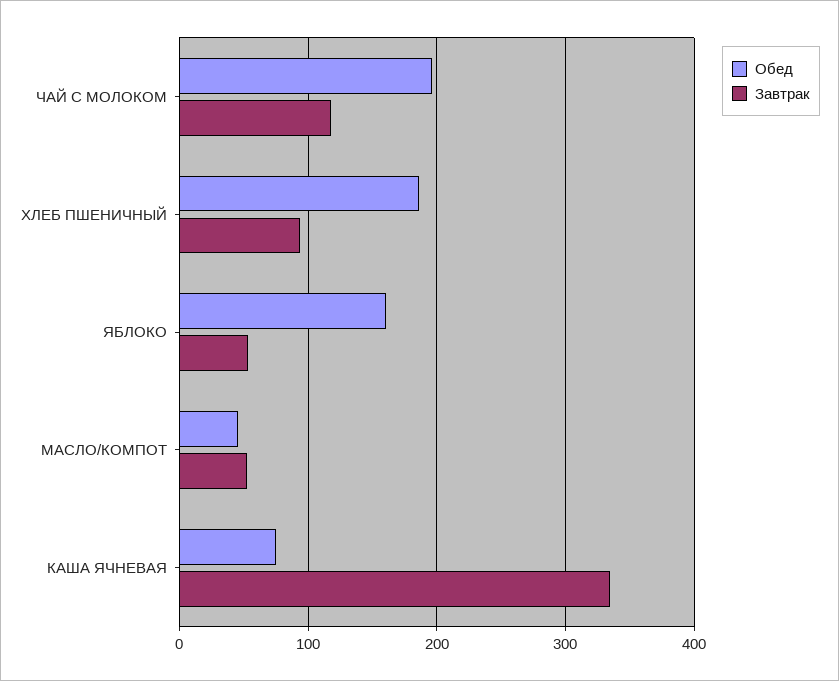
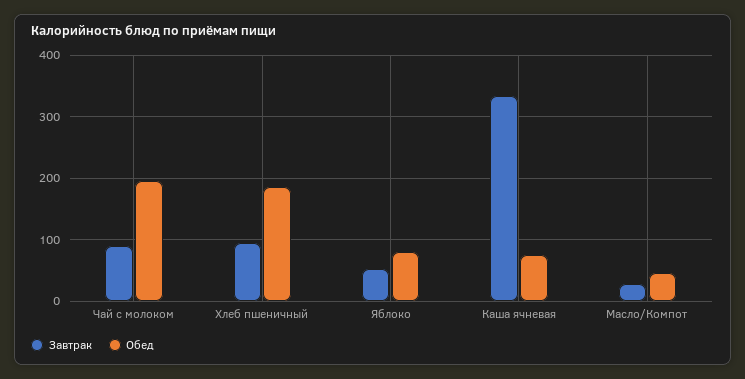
  {
    "Обед": {
      "ЧАЙ С МОЛОКОМ": 200,
      "ХЛЕБ ПШЕНИЧНЫЙ": 190,
-     "ЯБЛОКО": 160,
+     "ЯБЛОКО": 80,
      "МАСЛО/КОМПОТ": 50,
      "КАША ЯЧНЕВАЯ": 80
    },
    "Завтрак": {
-     "ЧАЙ С МОЛОКОМ": 120,
+     "ЧАЙ С МОЛОКОМ": 90,
      "ХЛЕБ ПШЕНИЧНЫЙ": 90,
      "ЯБЛОКО": 50,
-     "МАСЛО/КОМПОТ": 50,
+     "МАСЛО/КОМПОТ": 30,
      "КАША ЯЧНЕВАЯ": 330
    }
  }

